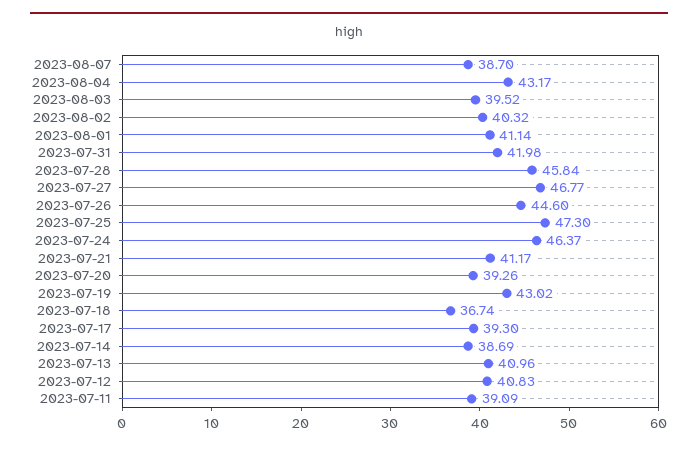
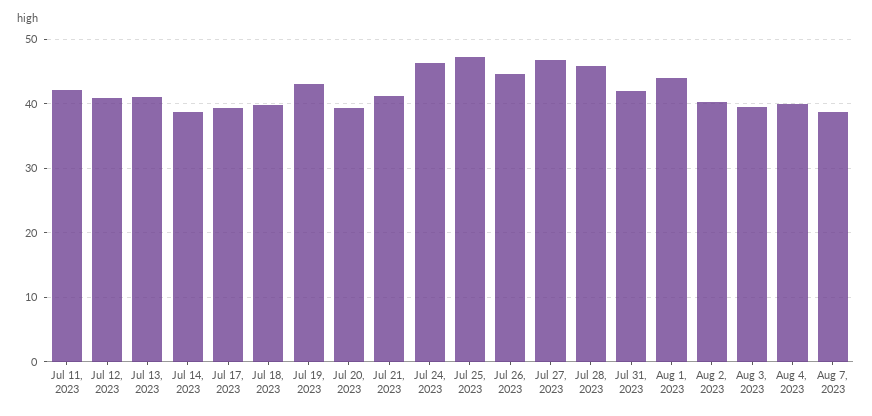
  {
    "2023-08-07": 38.7,
-   "2023-08-04": 43.17,
+   "2023-08-04": 40,
    "2023-08-03": 39.52,
    "2023-08-02": 40.32,
-   "2023-08-01": 41.14,
+   "2023-08-01": 44,
    "2023-07-31": 41.98,
    "2023-07-28": 45.84,
    "2023-07-27": 46.77,
    "2023-07-26": 44.6,
    "2023-07-25": 47.3,
    "2023-07-24": 46.37,
    "2023-07-21": 41.17,
    "2023-07-20": 39.26,
    "2023-07-19": 43.02,
-   "2023-07-18": 36.74,
+   "2023-07-18": 40,
    "2023-07-17": 39.3,
    "2023-07-14": 38.69,
    "2023-07-13": 40.96,
    "2023-07-12": 40.83,
-   "2023-07-11": 39.09
+   "2023-07-11": 42
  }

